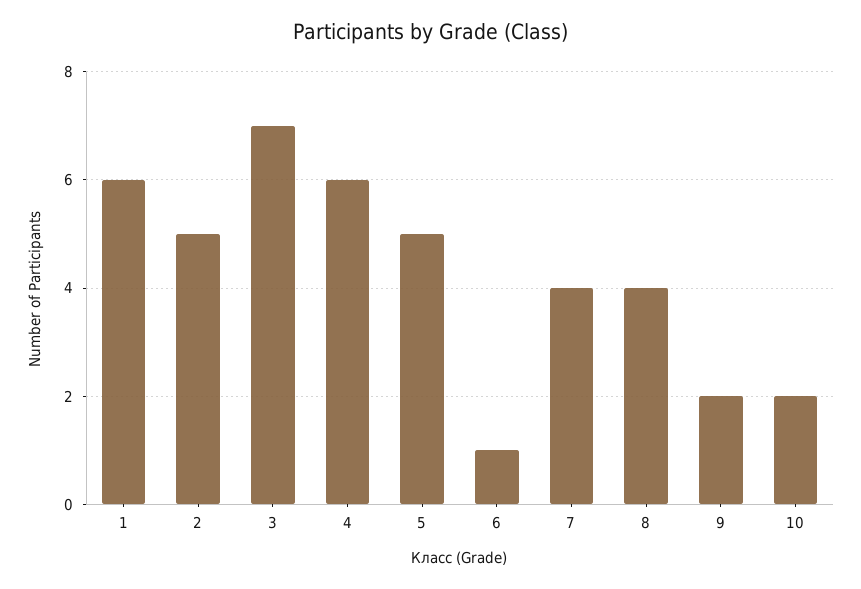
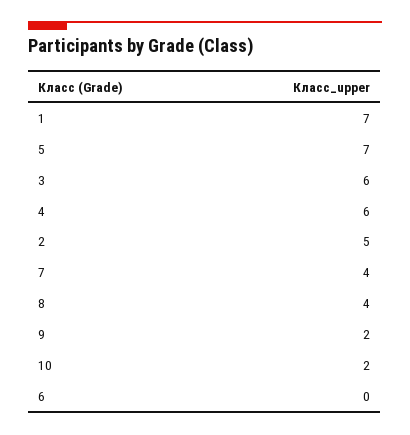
  {
-   "1": 6,
+   "1": 7,
    "2": 5,
-   "3": 7,
+   "3": 6,
    "4": 6,
-   "5": 5,
+   "5": 7,
-   "6": 1,
+   "6": 0,
    "7": 4,
    "8": 4,
    "9": 2,
    "10": 2
  }

